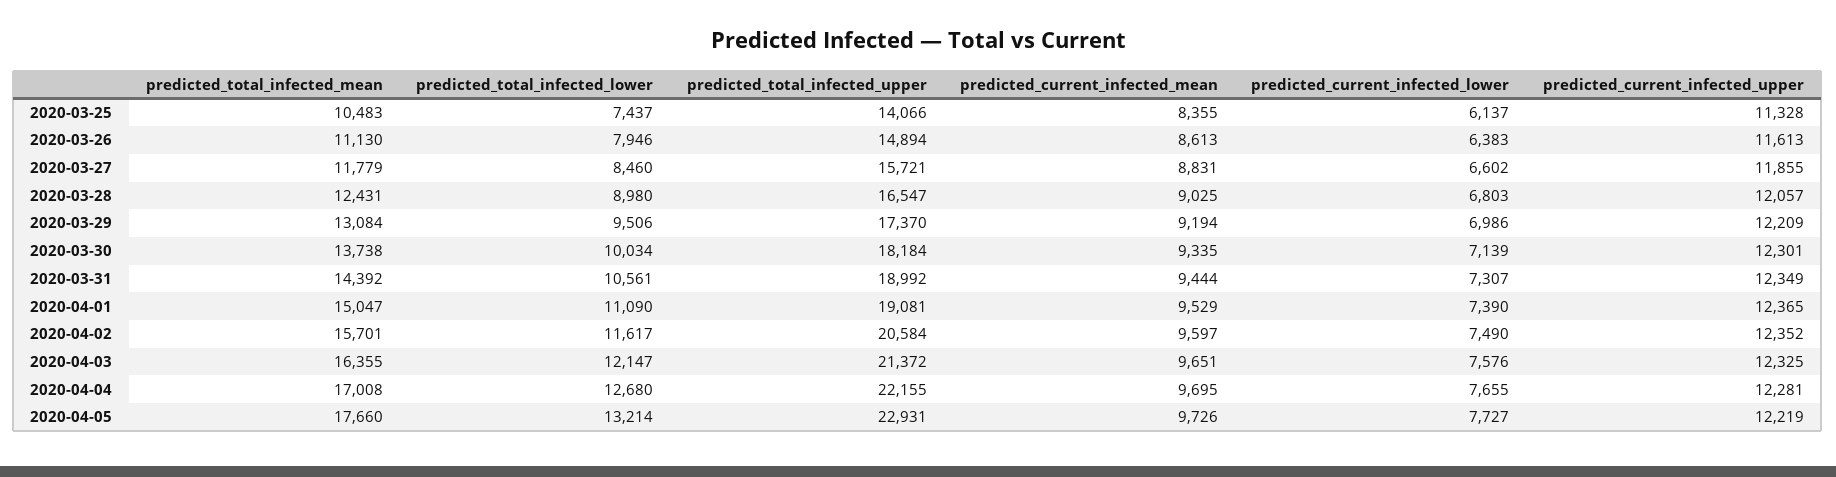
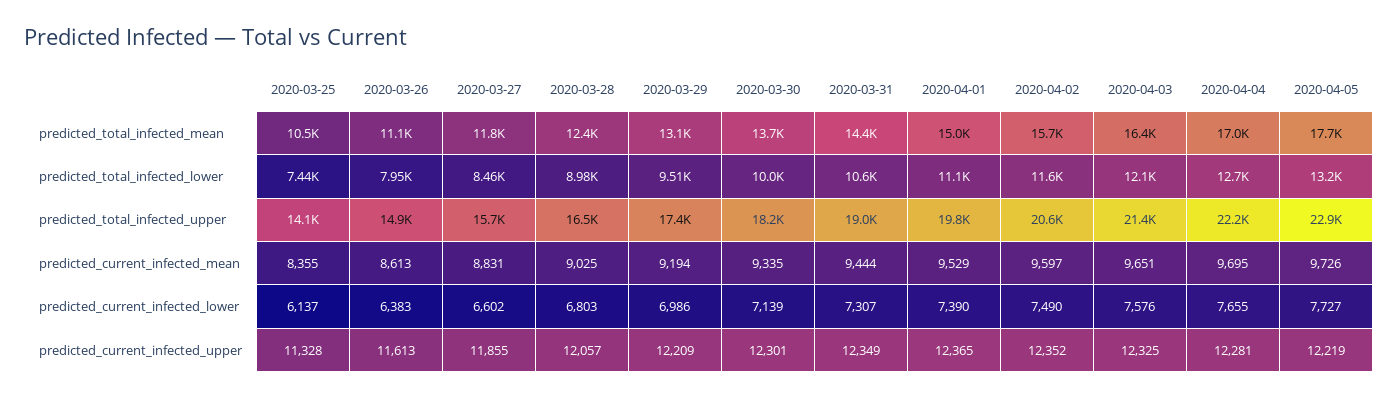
  {
    "predicted_total_infected_mean": {
      "2020-03-25": 10483,
      "2020-03-26": 11130,
      "2020-03-27": 11779,
      "2020-03-28": 12431,
      "2020-03-29": 13084,
      "2020-03-30": 13738,
      "2020-03-31": 14392,
      "2020-04-01": 15047,
      "2020-04-02": 15701,
      "2020-04-03": 16355,
      "2020-04-04": 17008,
      "2020-04-05": 17660
    },
    "predicted_total_infected_lower": {
      "2020-03-25": 7437,
      "2020-03-26": 7946,
      "2020-03-27": 8460,
      "2020-03-28": 8980,
      "2020-03-29": 9506,
      "2020-03-30": 10034,
      "2020-03-31": 10561,
      "2020-04-01": 11090,
      "2020-04-02": 11617,
      "2020-04-03": 12147,
      "2020-04-04": 12680,
      "2020-04-05": 13214
    },
    "predicted_total_infected_upper": {
      "2020-03-25": 14066,
      "2020-03-26": 14894,
      "2020-03-27": 15721,
      "2020-03-28": 16547,
      "2020-03-29": 17370,
      "2020-03-30": 18184,
      "2020-03-31": 18992,
-     "2020-04-01": 19081,
+     "2020-04-01": 19800,
      "2020-04-02": 20584,
      "2020-04-03": 21372,
      "2020-04-04": 22155,
      "2020-04-05": 22931
    },
    "predicted_current_infected_mean": {
      "2020-03-25": 8355,
      "2020-03-26": 8613,
      "2020-03-27": 8831,
      "2020-03-28": 9025,
      "2020-03-29": 9194,
      "2020-03-30": 9335,
      "2020-03-31": 9444,
      "2020-04-01": 9529,
      "2020-04-02": 9597,
      "2020-04-03": 9651,
      "2020-04-04": 9695,
      "2020-04-05": 9726
    },
    "predicted_current_infected_lower": {
      "2020-03-25": 6137,
      "2020-03-26": 6383,
      "2020-03-27": 6602,
      "2020-03-28": 6803,
      "2020-03-29": 6986,
      "2020-03-30": 7139,
      "2020-03-31": 7307,
      "2020-04-01": 7390,
      "2020-04-02": 7490,
      "2020-04-03": 7576,
      "2020-04-04": 7655,
      "2020-04-05": 7727
    },
    "predicted_current_infected_upper": {
      "2020-03-25": 11328,
      "2020-03-26": 11613,
      "2020-03-27": 11855,
      "2020-03-28": 12057,
      "2020-03-29": 12209,
      "2020-03-30": 12301,
      "2020-03-31": 12349,
      "2020-04-01": 12365,
      "2020-04-02": 12352,
      "2020-04-03": 12325,
      "2020-04-04": 12281,
      "2020-04-05": 12219
    }
  }

